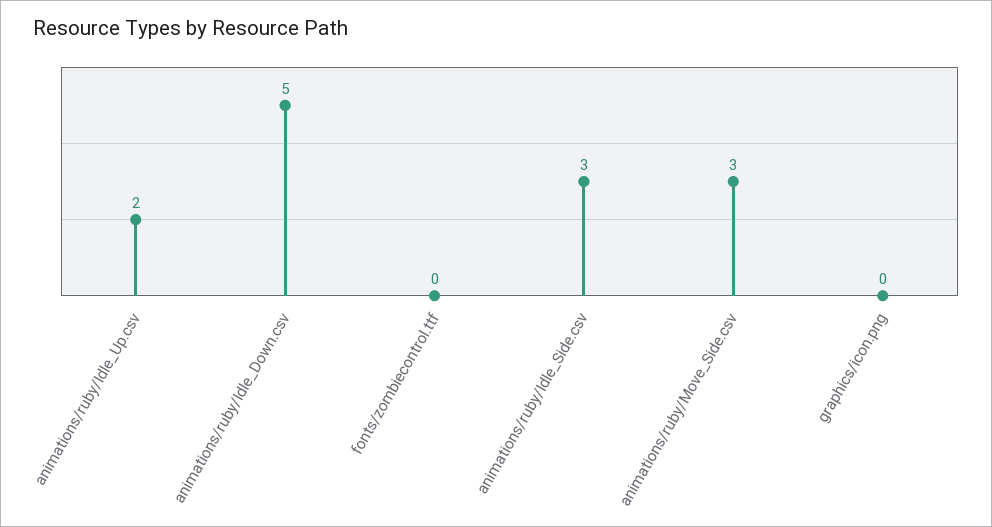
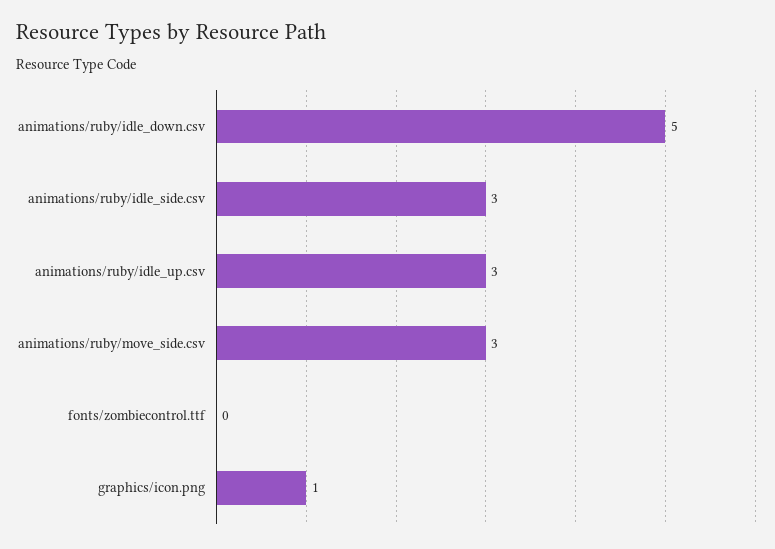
  {
-   "animations/ruby/Idle_Up.csv": 2,
+   "animations/ruby/Idle_Up.csv": 3,
    "animations/ruby/Idle_Down.csv": 5,
    "fonts/zombiecontrol.ttf": 0,
    "animations/ruby/Idle_Side.csv": 3,
    "animations/ruby/Move_Side.csv": 3,
-   "graphics/icon.png": 0
+   "graphics/icon.png": 1
  }

